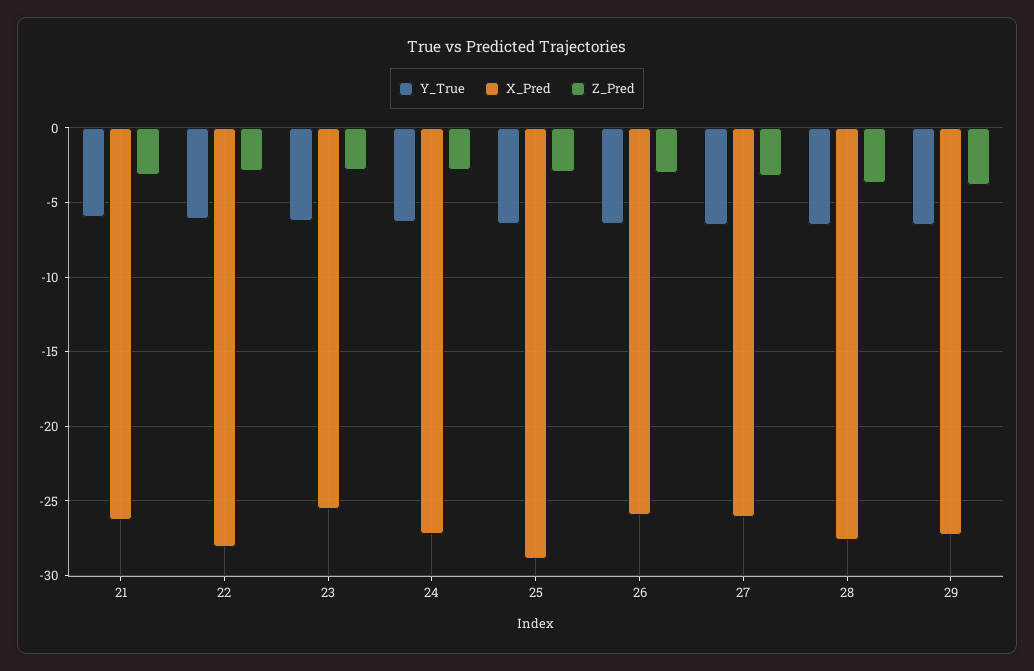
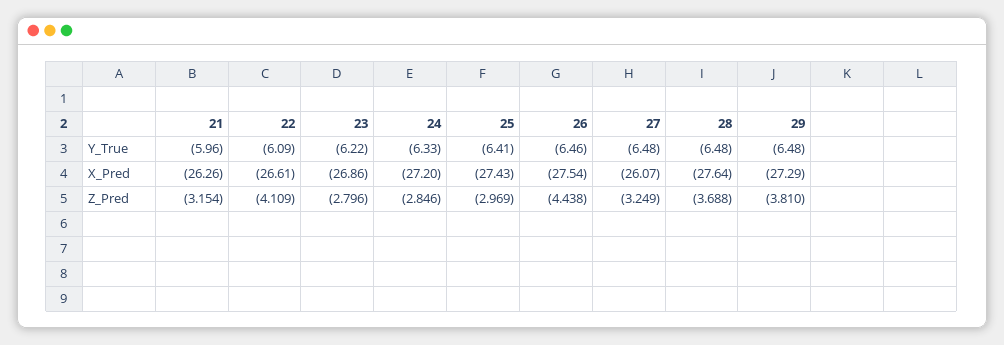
  {
    "Y_True": {
      "21": -5.96,
      "22": -6.09,
      "23": -6.22,
      "24": -6.33,
      "25": -6.41,
      "26": -6.46,
      "27": -6.48,
      "28": -6.48,
      "29": -6.48
    },
    "X_Pred": {
      "21": -26.26,
-     "22": -28,
+     "22": -26.61,
-     "23": -25.5,
+     "23": -26.86,
      "24": -27.2,
-     "25": -29,
+     "25": -27.43,
-     "26": -26,
+     "26": -27.54,
      "27": -26.07,
      "28": -27.64,
      "29": -27.29
    },
    "Z_Pred": {
      "21": -3.154,
-     "22": -3,
+     "22": -4.109,
      "23": -2.796,
      "24": -2.846,
      "25": -2.969,
-     "26": -3,
+     "26": -4.438,
      "27": -3.249,
      "28": -3.688,
      "29": -3.81
    }
  }

